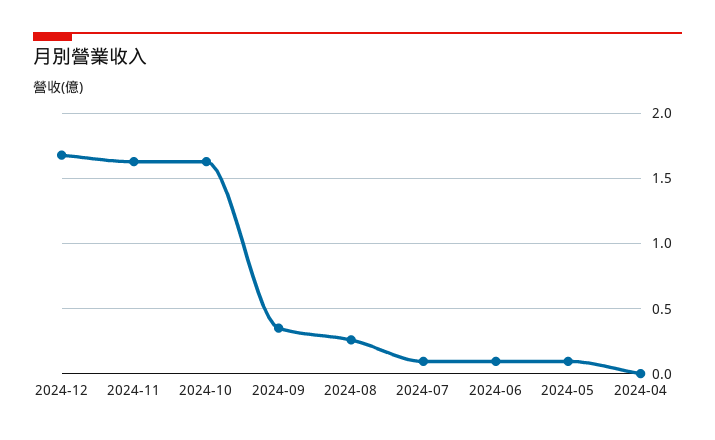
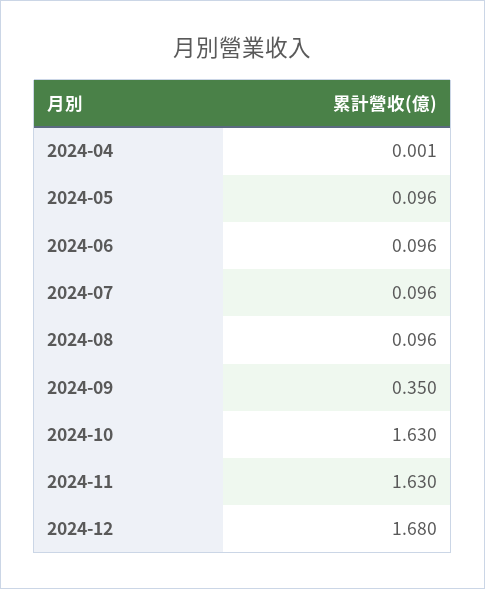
  {
    "2024-12": 1.68,
    "2024-11": 1.63,
    "2024-10": 1.63,
    "2024-09": 0.35,
-   "2024-08": 0.25,
+   "2024-08": 0.096,
    "2024-07": 0.096,
    "2024-06": 0.096,
    "2024-05": 0.096,
    "2024-04": 0.001
  }

